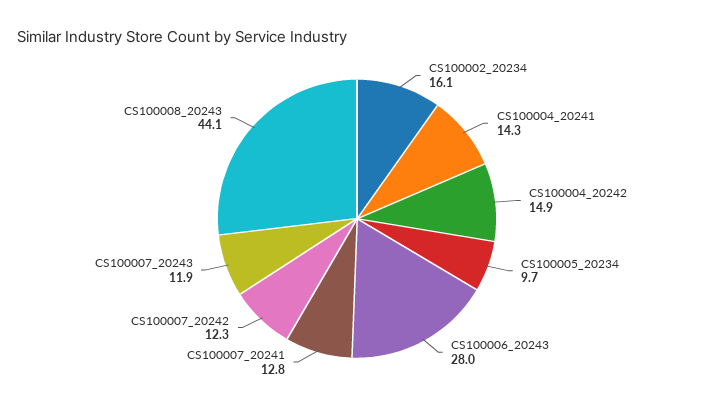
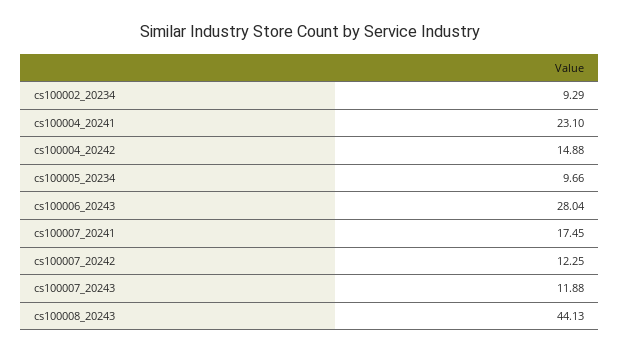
  {
-   "CS100002_20234": 16.1,
+   "CS100002_20234": 9.29,
-   "CS100004_20241": 14.3,
+   "CS100004_20241": 23.1,
    "CS100004_20242": 14.88,
    "CS100005_20234": 9.66,
    "CS100006_20243": 28.04,
-   "CS100007_20241": 12.8,
+   "CS100007_20241": 17.45,
    "CS100007_20242": 12.25,
    "CS100007_20243": 11.88,
    "CS100008_20243": 44.13
  }

